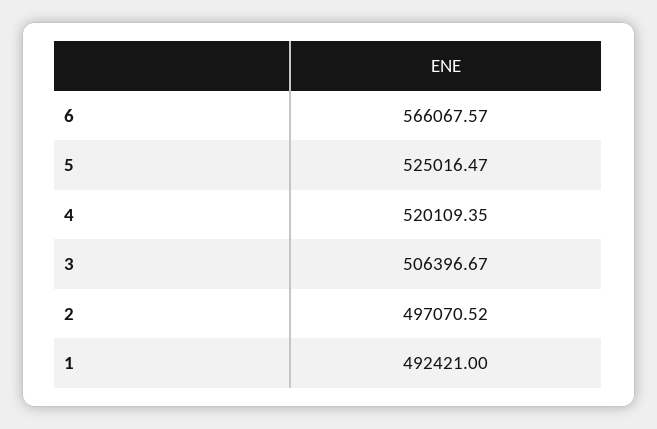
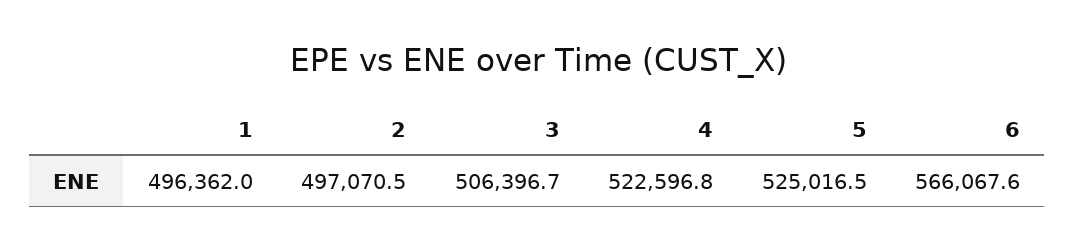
  {
    "6": 566067.57,
    "5": 525016.47,
-   "4": 520109.35,
+   "4": 522596.8,
    "3": 506396.67,
    "2": 497070.52,
-   "1": 492421
+   "1": 496362
  }

